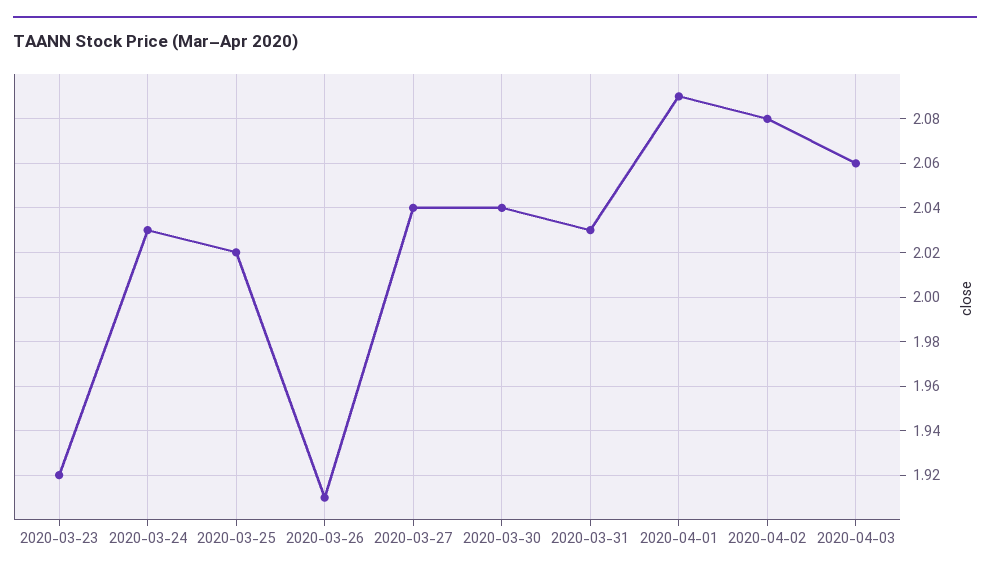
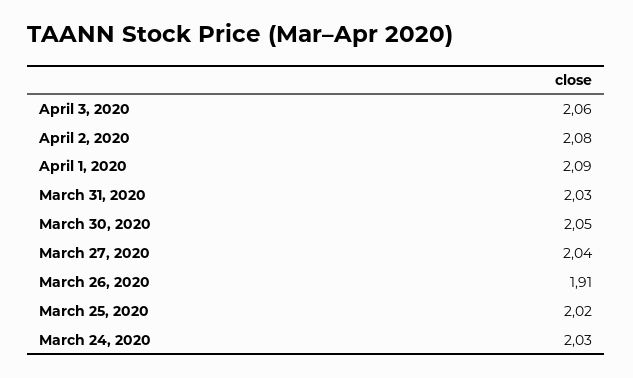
  {
-   "2020-03-23": 1.92,
    "2020-03-24": 2.03,
    "2020-03-25": 2.02,
    "2020-03-26": 1.91,
    "2020-03-27": 2.04,
-   "2020-03-30": 2.04,
+   "2020-03-30": 2.05,
    "2020-03-31": 2.03,
    "2020-04-01": 2.09,
    "2020-04-02": 2.08,
    "2020-04-03": 2.06
  }

